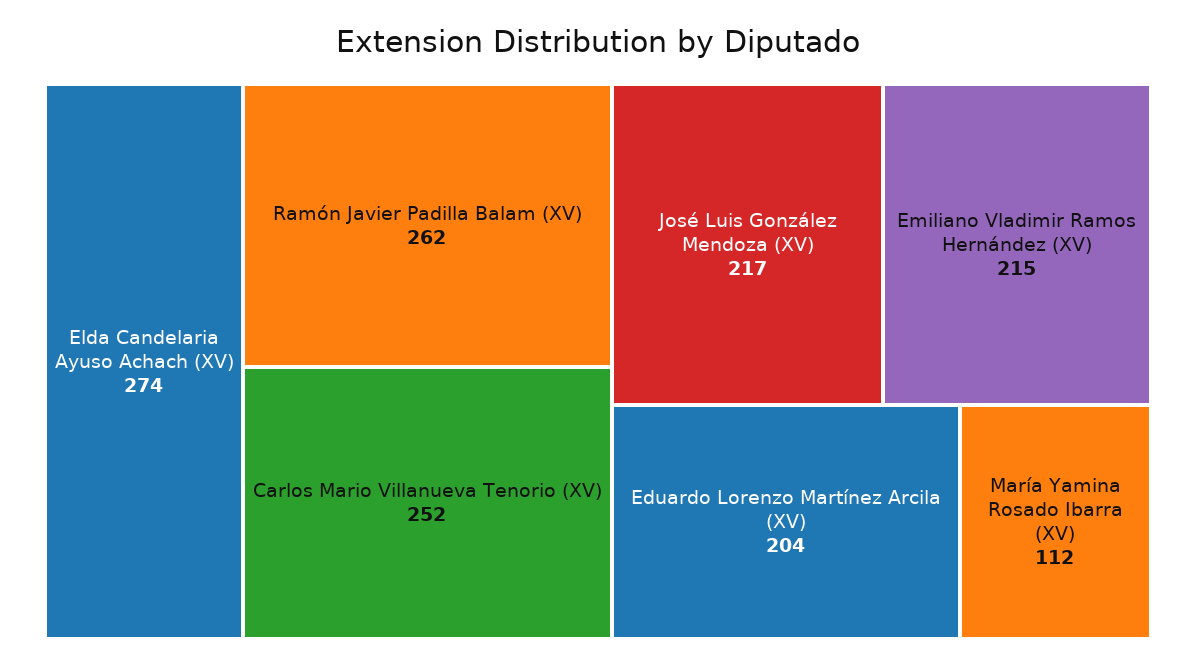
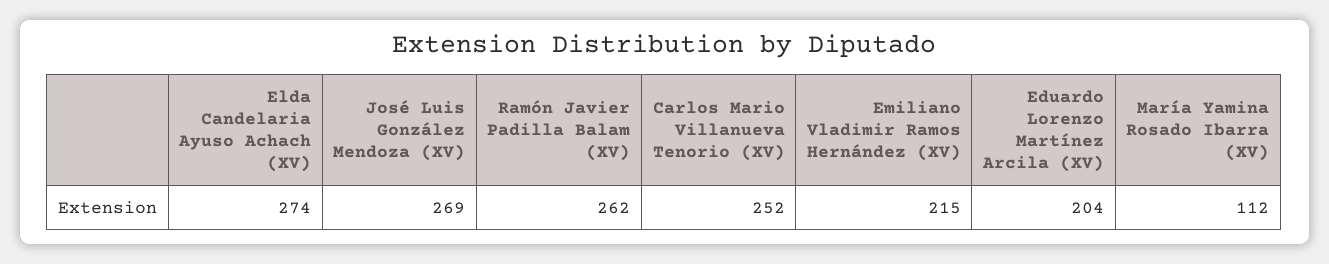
  {
    "Elda Candelaria Ayuso Achach (XV)": 274,
    "Ramón Javier Padilla Balam (XV)": 262,
    "Carlos Mario Villanueva Tenorio (XV)": 252,
-   "José Luis González Mendoza (XV)": 217,
+   "José Luis González Mendoza (XV)": 269,
    "Emiliano Vladimir Ramos Hernández (XV)": 215,
    "Eduardo Lorenzo Martínez Arcila (XV)": 204,
    "María Yamina Rosado Ibarra (XV)": 112
  }

